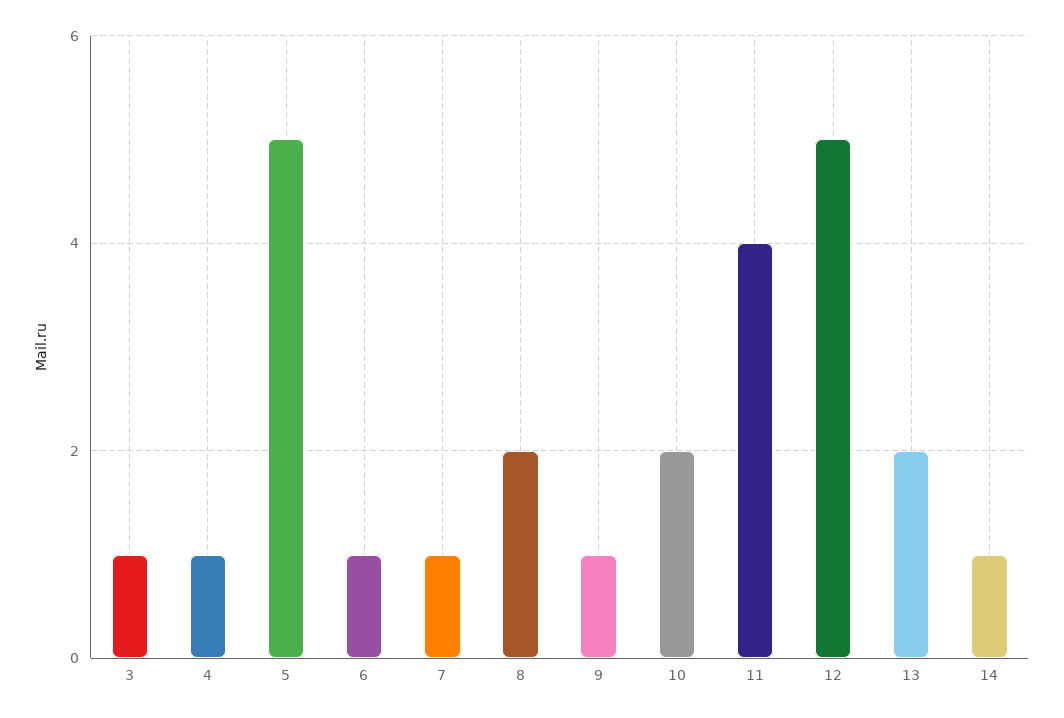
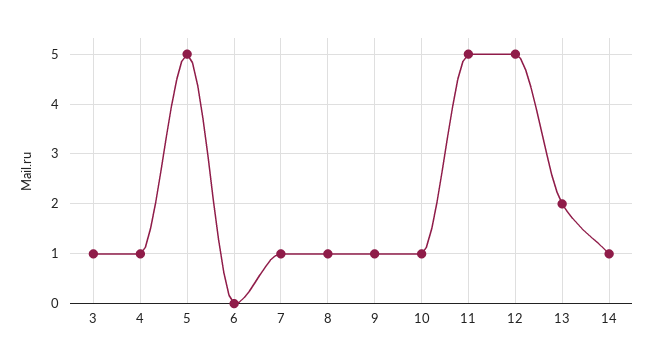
  {
    "3": 1,
    "4": 1,
    "5": 5,
-   "6": 1,
+   "6": 0,
    "7": 1,
-   "8": 2,
+   "8": 1,
    "9": 1,
-   "10": 2,
+   "10": 1,
-   "11": 4,
+   "11": 5,
    "12": 5,
    "13": 2,
    "14": 1
  }

